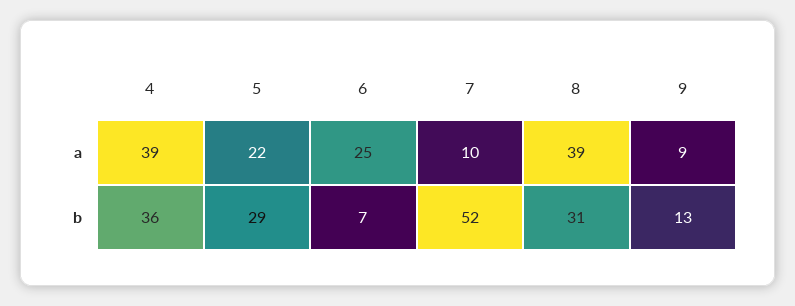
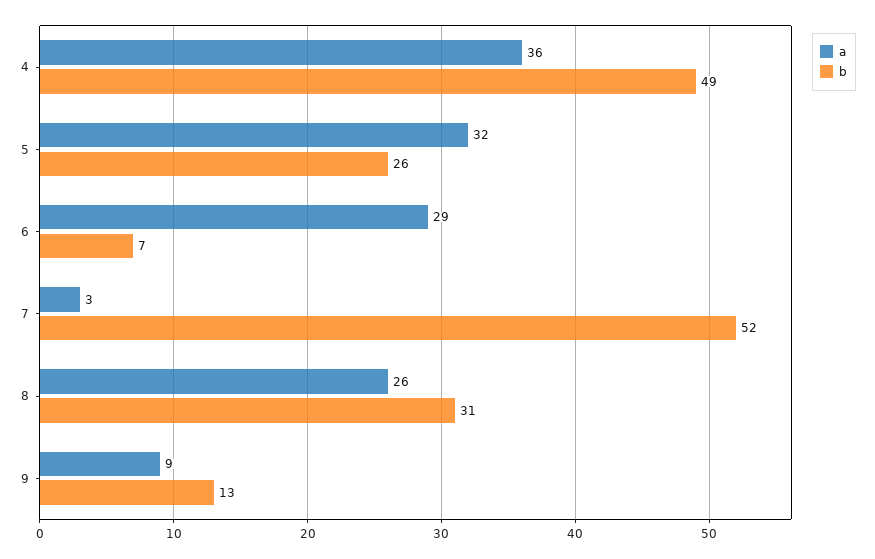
  {
    "a": {
-     "4": 39,
+     "4": 36,
-     "5": 22,
+     "5": 32,
-     "6": 25,
+     "6": 29,
-     "7": 10,
+     "7": 3,
-     "8": 39,
+     "8": 26,
      "9": 9
    },
    "b": {
-     "4": 36,
+     "4": 49,
-     "5": 29,
+     "5": 26,
      "6": 7,
      "7": 52,
      "8": 31,
      "9": 13
    }
  }

